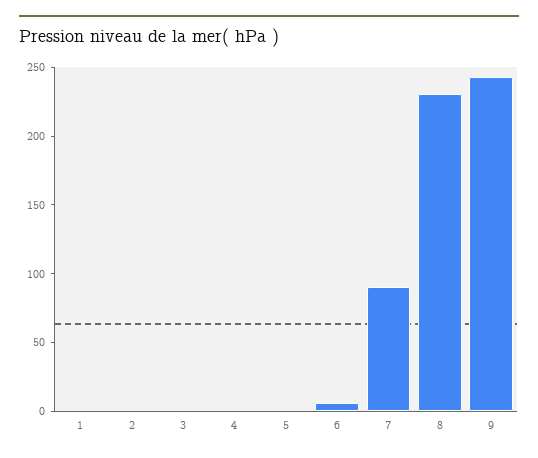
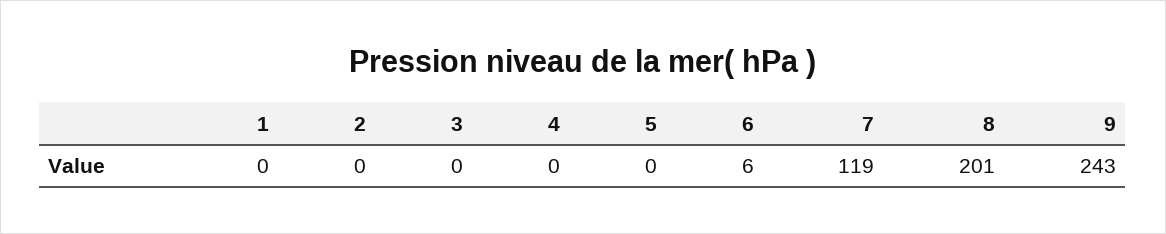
  {
    "1": 0,
    "2": 0,
    "3": 0,
    "4": 0,
    "5": 0,
    "6": 6,
-   "7": 90,
+   "7": 119,
-   "8": 230,
+   "8": 201,
    "9": 243
  }

